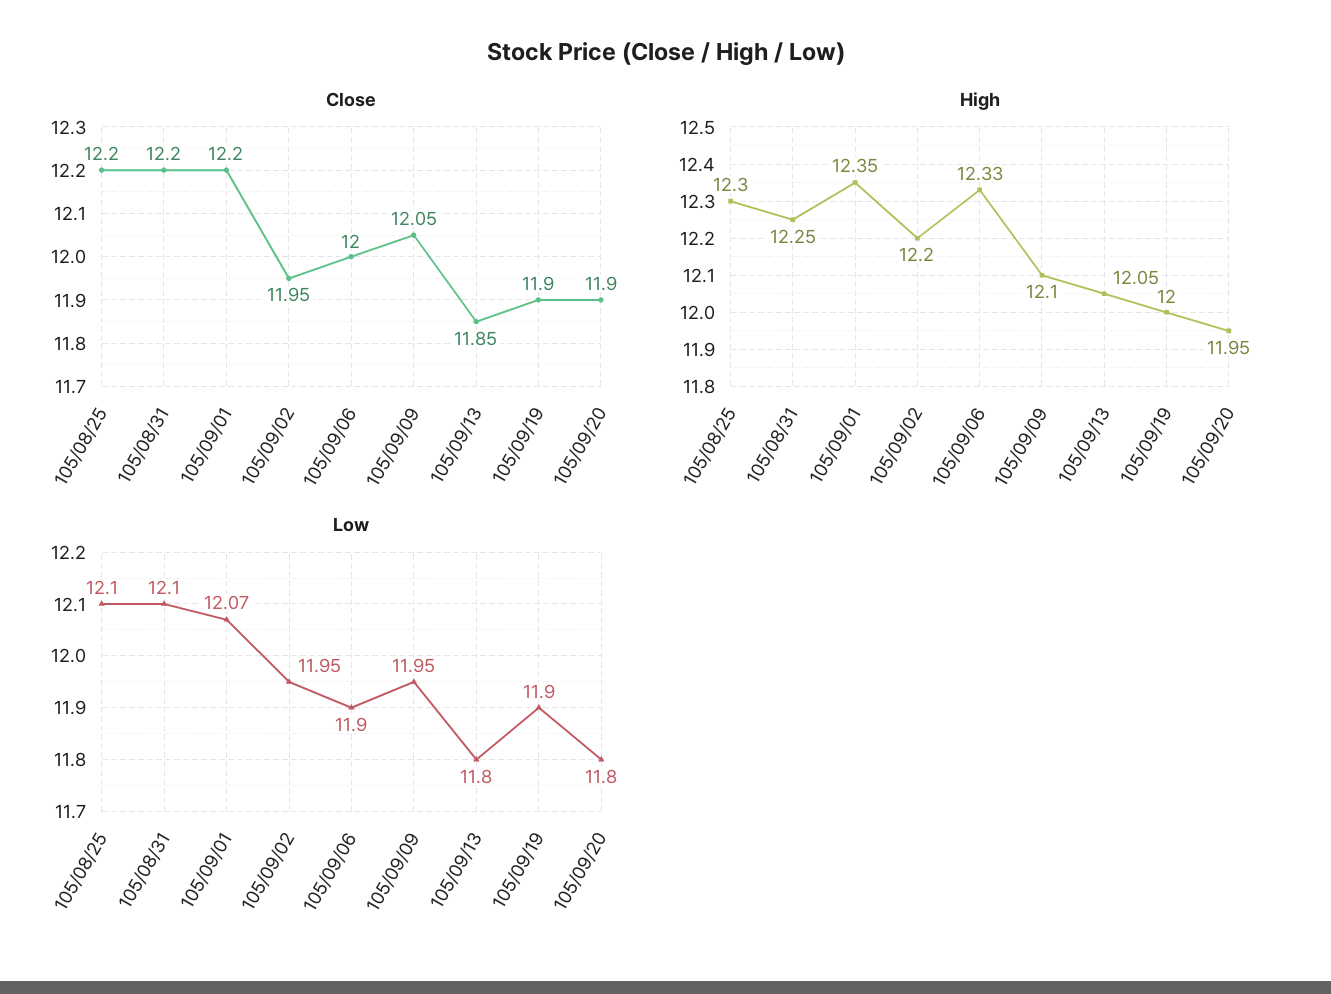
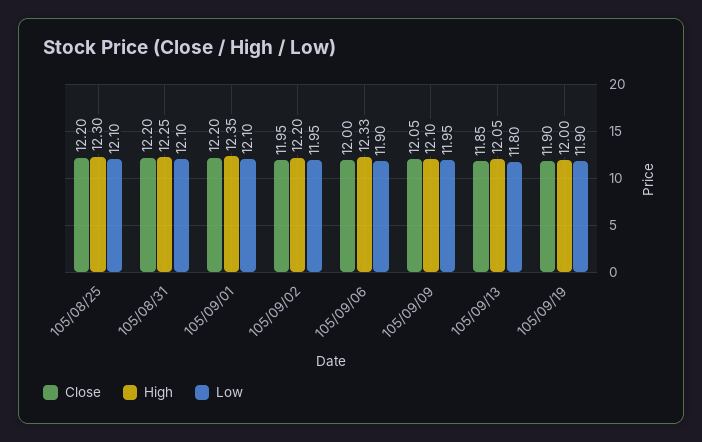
  {
    "Close": {
      "105/08/25": 12.2,
      "105/08/31": 12.2,
      "105/09/01": 12.2,
      "105/09/02": 11.95,
      "105/09/06": 12,
      "105/09/09": 12.05,
      "105/09/13": 11.85,
-     "105/09/19": 11.9,
+     "105/09/19": 11.9
-     "105/09/20": 11.9
    },
    "High": {
      "105/08/25": 12.3,
      "105/08/31": 12.25,
      "105/09/01": 12.35,
      "105/09/02": 12.2,
      "105/09/06": 12.33,
      "105/09/09": 12.1,
      "105/09/13": 12.05,
-     "105/09/19": 12,
+     "105/09/19": 12
-     "105/09/20": 11.95
    },
    "Low": {
      "105/08/25": 12.1,
      "105/08/31": 12.1,
-     "105/09/01": 12.07,
+     "105/09/01": 12.1,
      "105/09/02": 11.95,
      "105/09/06": 11.9,
      "105/09/09": 11.95,
      "105/09/13": 11.8,
-     "105/09/19": 11.9,
+     "105/09/19": 11.9
-     "105/09/20": 11.8
    }
  }

